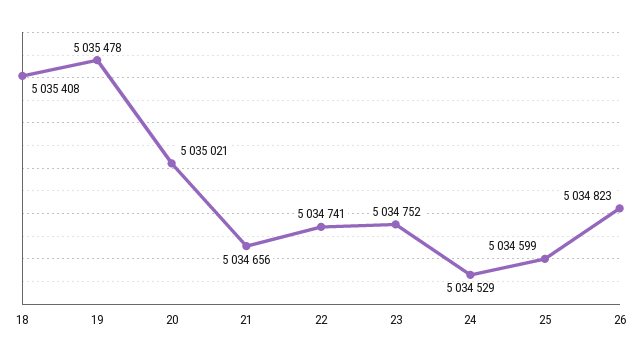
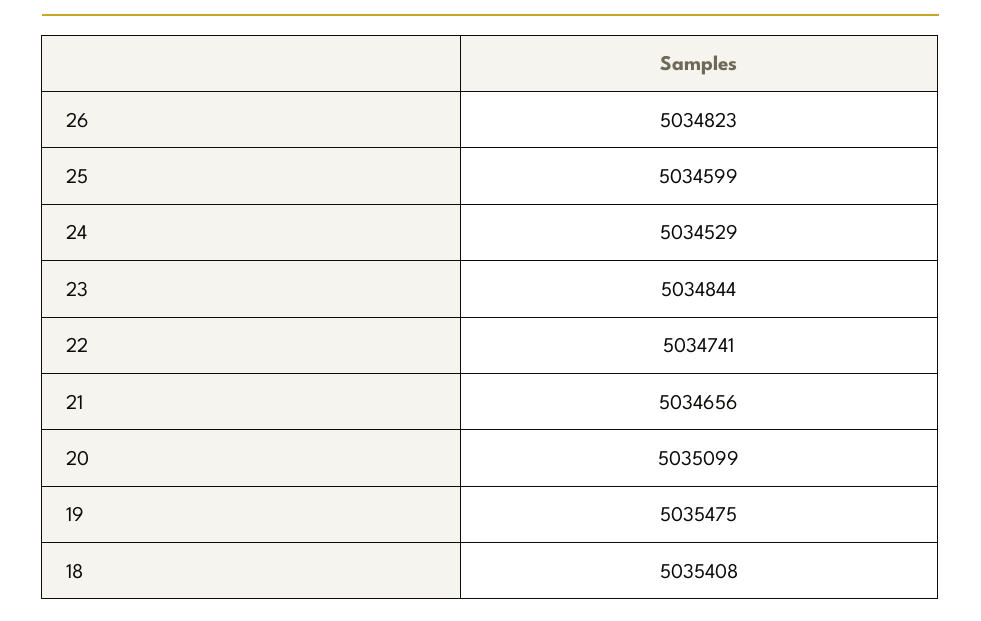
  {
    "18": 5035408,
-   "19": 5035478,
+   "19": 5035475,
-   "20": 5035021,
+   "20": 5035099,
    "21": 5034656,
    "22": 5034741,
-   "23": 5034752,
+   "23": 5034844,
    "24": 5034529,
    "25": 5034599,
    "26": 5034823
  }

